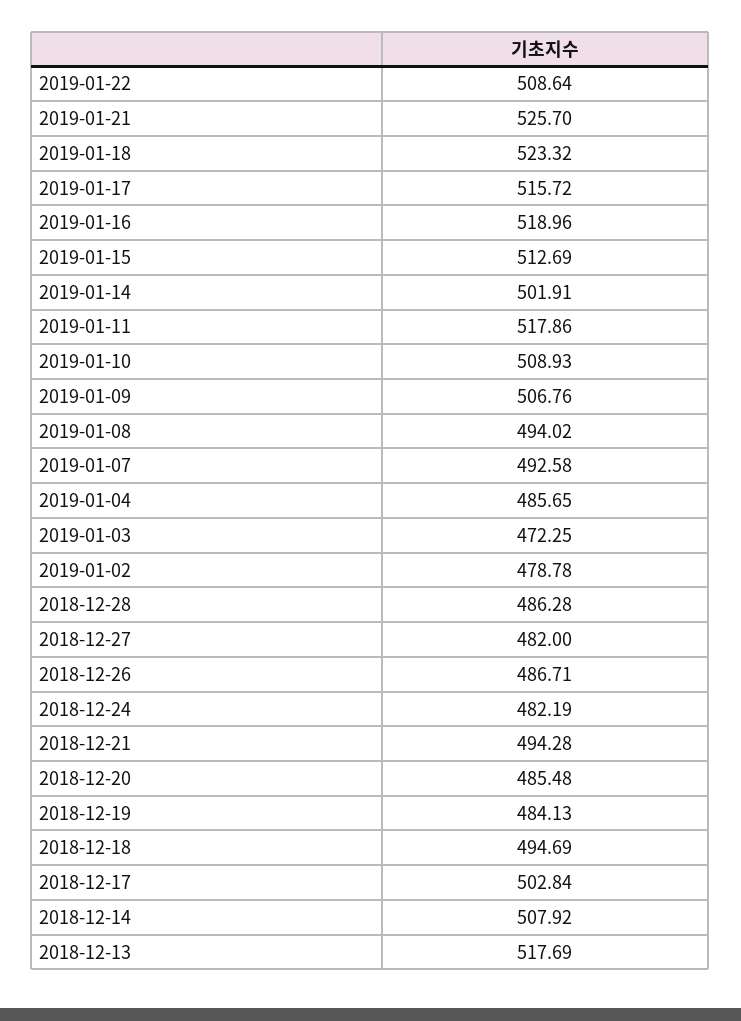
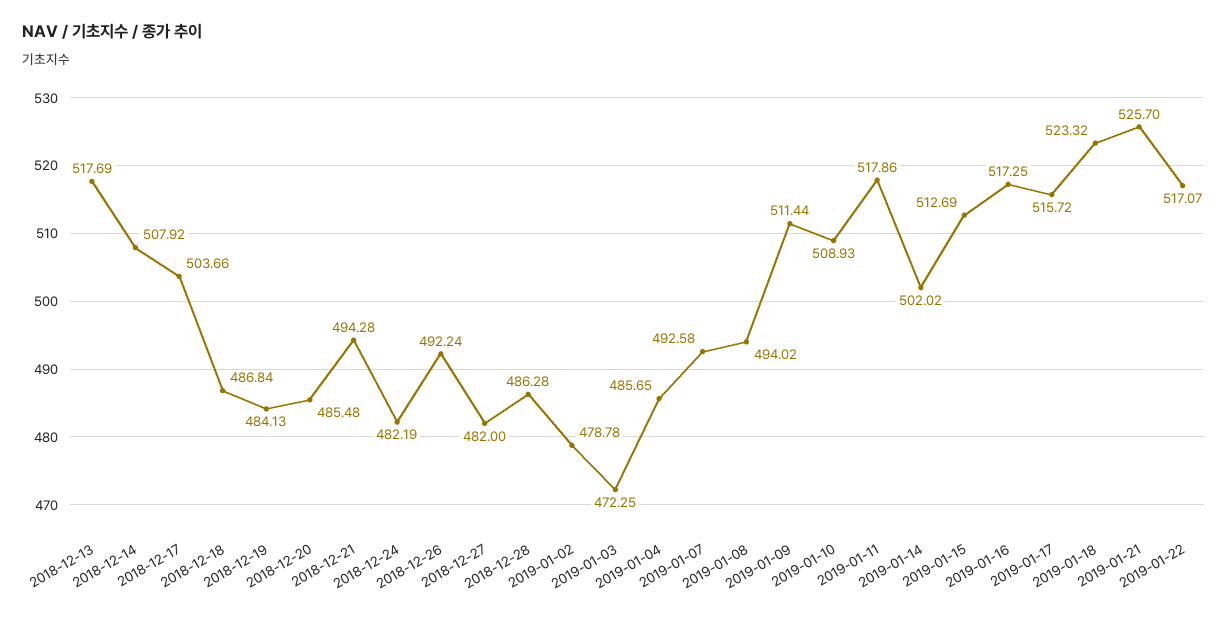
  {
-   "2019-01-22": 508.64,
+   "2019-01-22": 517.07,
    "2019-01-21": 525.7,
    "2019-01-18": 523.32,
    "2019-01-17": 515.72,
-   "2019-01-16": 518.96,
+   "2019-01-16": 517.25,
    "2019-01-15": 512.69,
-   "2019-01-14": 501.91,
+   "2019-01-14": 502.02,
    "2019-01-11": 517.86,
    "2019-01-10": 508.93,
-   "2019-01-09": 506.76,
+   "2019-01-09": 511.44,
    "2019-01-08": 494.02,
    "2019-01-07": 492.58,
    "2019-01-04": 485.65,
    "2019-01-03": 472.25,
    "2019-01-02": 478.78,
    "2018-12-28": 486.28,
    "2018-12-27": 482,
-   "2018-12-26": 486.71,
+   "2018-12-26": 492.24,
    "2018-12-24": 482.19,
    "2018-12-21": 494.28,
    "2018-12-20": 485.48,
    "2018-12-19": 484.13,
-   "2018-12-18": 494.69,
+   "2018-12-18": 486.84,
-   "2018-12-17": 502.84,
+   "2018-12-17": 503.66,
    "2018-12-14": 507.92,
    "2018-12-13": 517.69
  }

